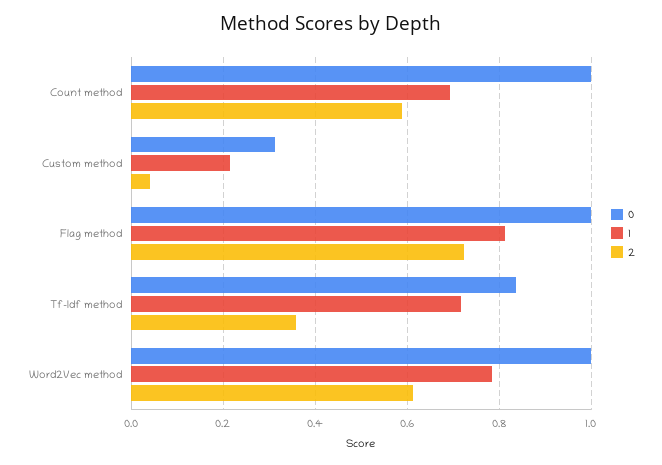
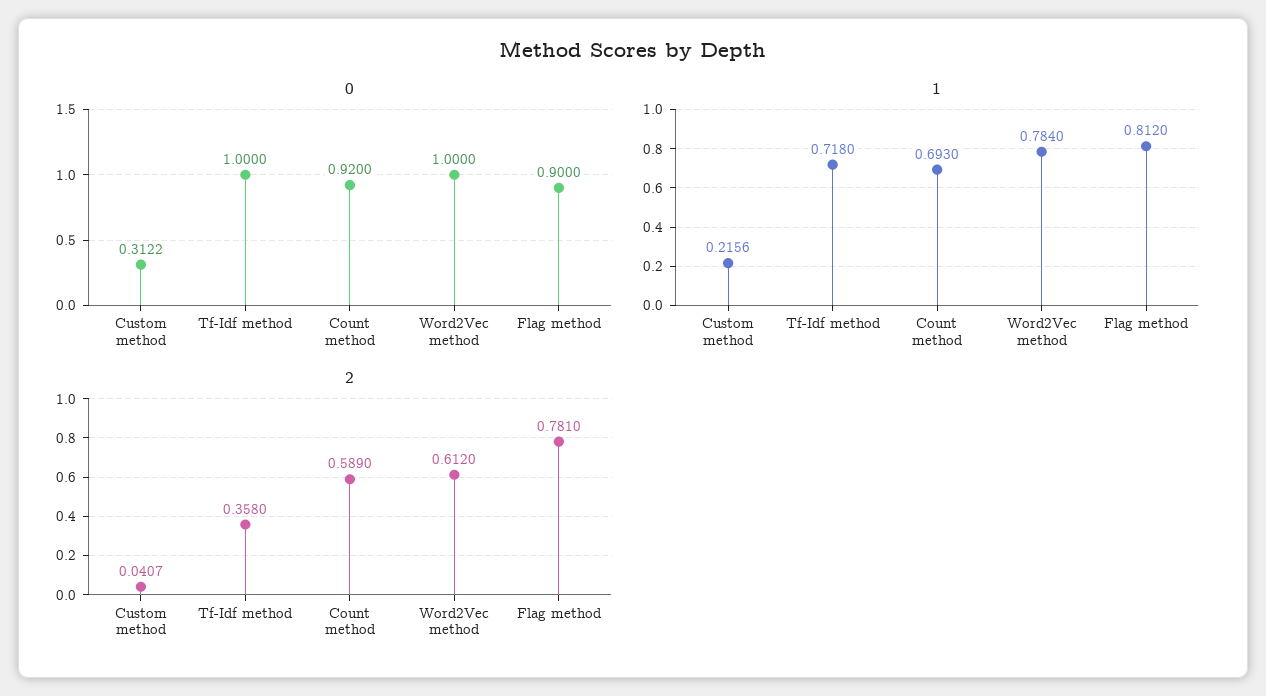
  {
    "0": {
-     "Count method": 1,
+     "Count method": 0.92,
      "Custom method": 0.3122,
-     "Flag method": 1,
+     "Flag method": 0.9,
-     "Tf-Idf method": 0.84,
+     "Tf-Idf method": 1,
      "Word2Vec method": 1
    },
    "1": {
      "Count method": 0.693,
      "Custom method": 0.2156,
      "Flag method": 0.812,
      "Tf-Idf method": 0.718,
      "Word2Vec method": 0.784
    },
    "2": {
      "Count method": 0.589,
      "Custom method": 0.0407,
-     "Flag method": 0.72,
+     "Flag method": 0.781,
      "Tf-Idf method": 0.358,
      "Word2Vec method": 0.612
    }
  }

